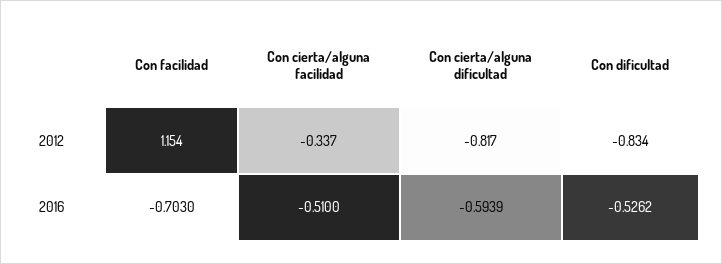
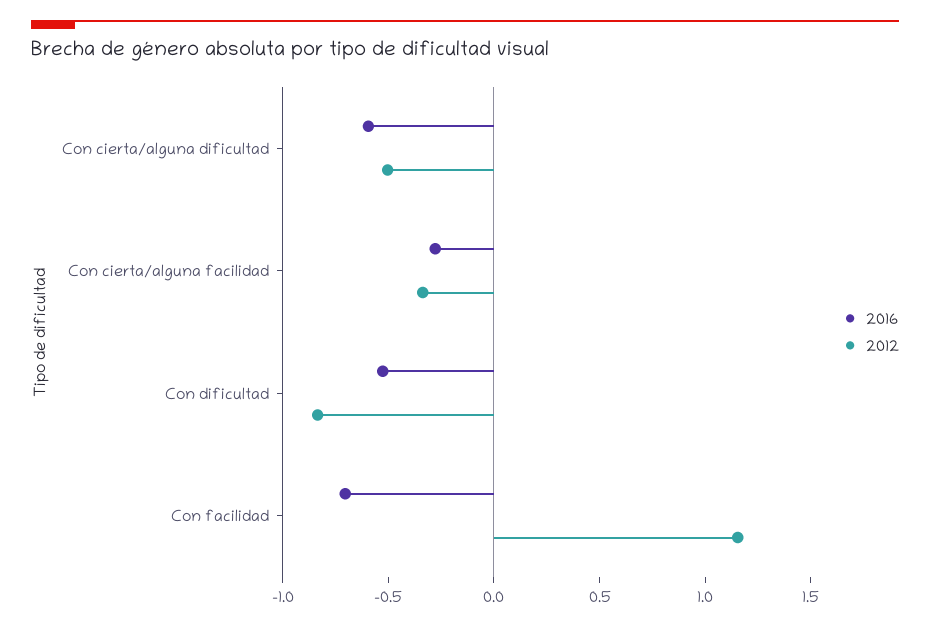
  {
    "2012": {
      "Con facilidad": 1.154,
      "Con cierta/alguna facilidad": -0.337,
-     "Con cierta/alguna dificultad": -0.817,
+     "Con cierta/alguna dificultad": -0.5,
      "Con dificultad": -0.834
    },
    "2016": {
      "Con facilidad": -0.703,
-     "Con cierta/alguna facilidad": -0.51,
+     "Con cierta/alguna facilidad": -0.3,
      "Con cierta/alguna dificultad": -0.5939,
      "Con dificultad": -0.5262
    }
  }

